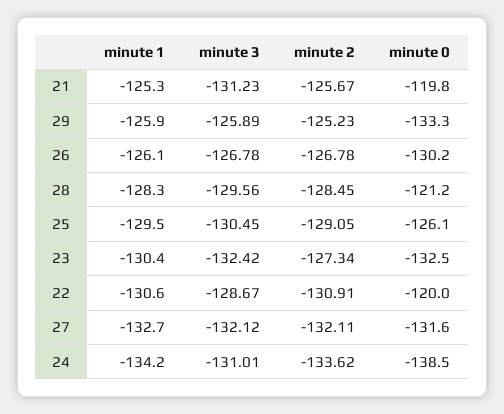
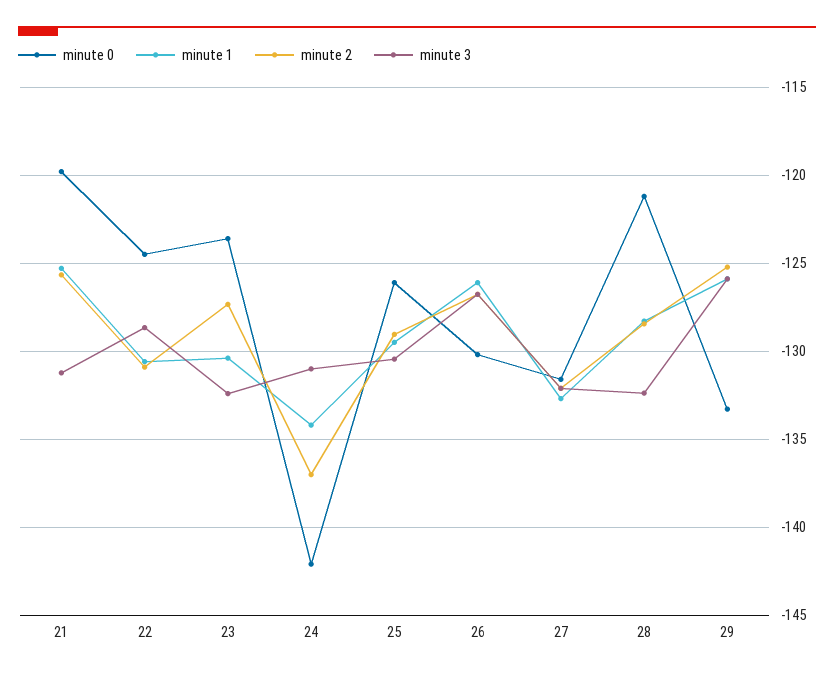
  {
    "minute 1": {
      "21": -125.3,
      "29": -125.9,
      "26": -126.1,
      "28": -128.3,
      "25": -129.5,
      "23": -130.4,
      "22": -130.6,
      "27": -132.7,
      "24": -134.2
    },
    "minute 3": {
      "21": -131.23,
      "29": -125.89,
      "26": -126.78,
-     "28": -129.56,
+     "28": -132.5,
      "25": -130.45,
      "23": -132.42,
      "22": -128.67,
      "27": -132.12,
      "24": -131.01
    },
    "minute 2": {
      "21": -125.67,
      "29": -125.23,
      "26": -126.78,
      "28": -128.45,
      "25": -129.05,
      "23": -127.34,
      "22": -130.91,
      "27": -132.11,
-     "24": -133.62
+     "24": -137
    },
    "minute 0": {
      "21": -119.8,
      "29": -133.3,
      "26": -130.2,
      "28": -121.2,
      "25": -126.1,
-     "23": -132.5,
+     "23": -123.5,
-     "22": -120,
+     "22": -124.5,
      "27": -131.6,
-     "24": -138.5
+     "24": -142
    }
  }

